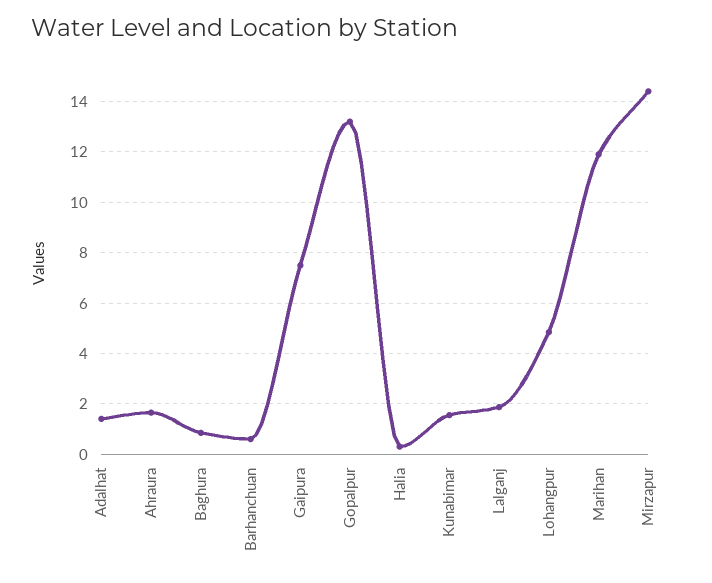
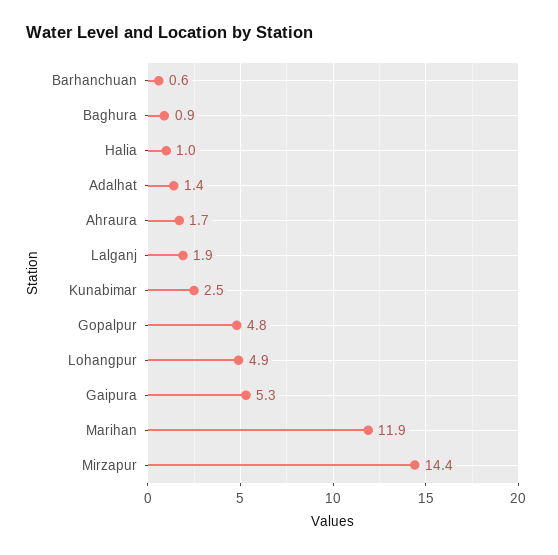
  {
    "Adalhat": 1.4,
    "Ahraura": 1.7,
    "Baghura": 0.9,
    "Barhanchuan": 0.6,
-   "Gaipura": 7.5,
+   "Gaipura": 5.3,
-   "Gopalpur": 13.25,
+   "Gopalpur": 4.8,
-   "Halia": 0.25,
+   "Halia": 1,
-   "Kunabimar": 1.5,
+   "Kunabimar": 2.5,
    "Lalganj": 1.9,
    "Lohangpur": 4.9,
    "Marihan": 11.9,
    "Mirzapur": 14.4
  }

